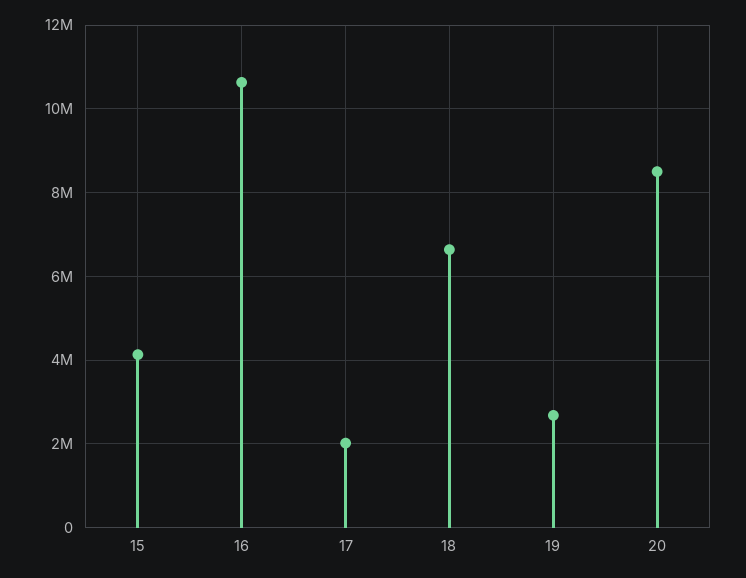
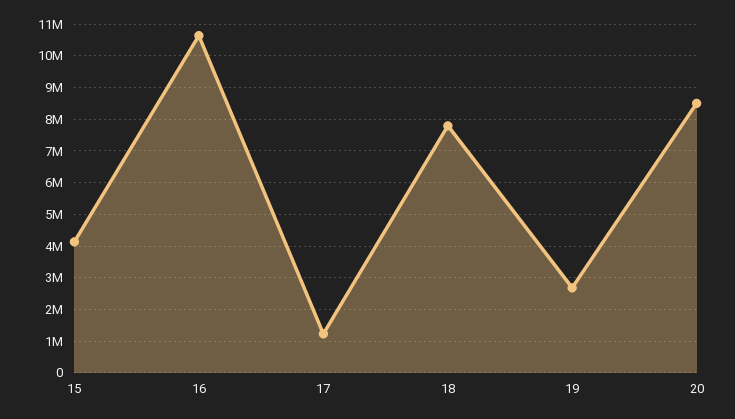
  {
    "15": 4200000,
    "16": 10600000,
-   "17": 2000000,
+   "17": 1200000,
-   "18": 6600000,
+   "18": 7800000,
    "19": 2600000,
    "20": 8600000
  }

